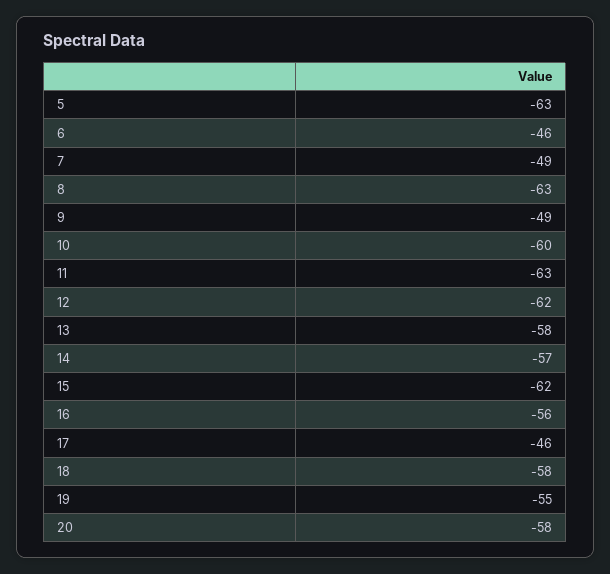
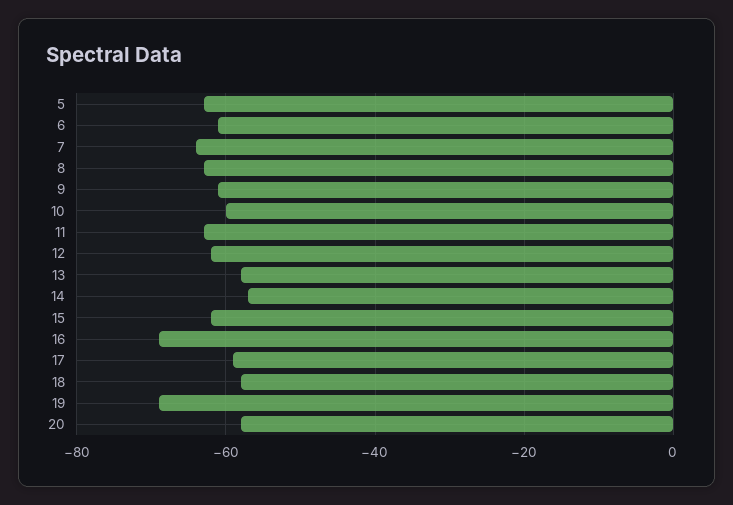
  {
    "5": -63,
-   "6": -46,
+   "6": -60,
-   "7": -49,
+   "7": -65,
    "8": -63,
-   "9": -49,
+   "9": -60,
    "10": -60,
    "11": -63,
    "12": -62,
    "13": -58,
    "14": -57,
    "15": -62,
-   "16": -56,
+   "16": -70,
-   "17": -46,
+   "17": -60,
    "18": -58,
-   "19": -55,
+   "19": -70,
    "20": -58
  }

